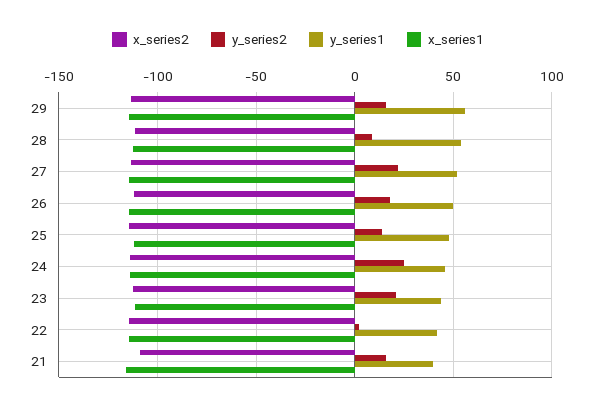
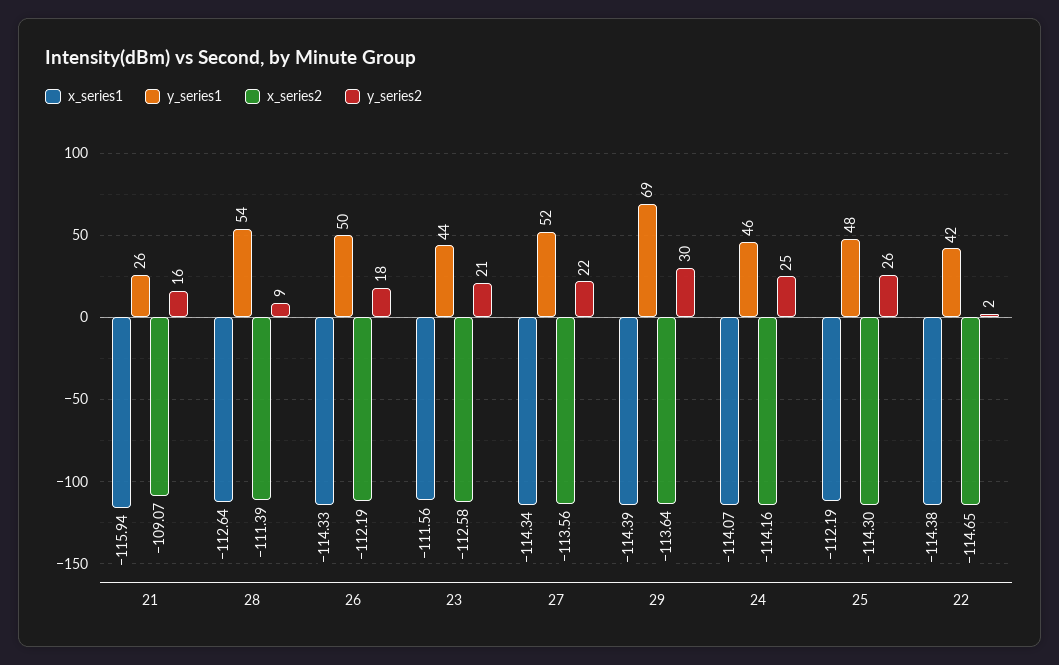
  {
    "x_series2": {
      "29": -113.64,
      "28": -111.39,
      "27": -113.56,
      "26": -112.19,
      "25": -114.3,
      "24": -114.16,
      "23": -112.58,
      "22": -114.65,
      "21": -109.07
    },
    "y_series2": {
-     "29": 15,
+     "29": 30,
      "28": 9,
      "27": 22,
      "26": 18,
-     "25": 15,
+     "25": 26,
      "24": 25,
      "23": 21,
      "22": 2,
      "21": 16
    },
    "y_series1": {
-     "29": 55,
+     "29": 69,
      "28": 54,
      "27": 52,
      "26": 50,
      "25": 48,
      "24": 46,
      "23": 44,
      "22": 42,
-     "21": 40
+     "21": 26
    },
    "x_series1": {
      "29": -114.39,
      "28": -112.64,
      "27": -114.34,
      "26": -114.33,
      "25": -112.19,
      "24": -114.07,
      "23": -111.56,
      "22": -114.38,
      "21": -115.94
    }
  }

